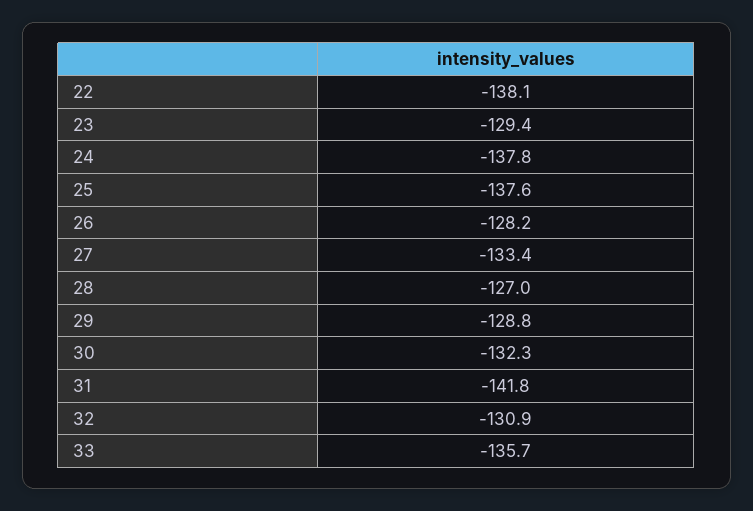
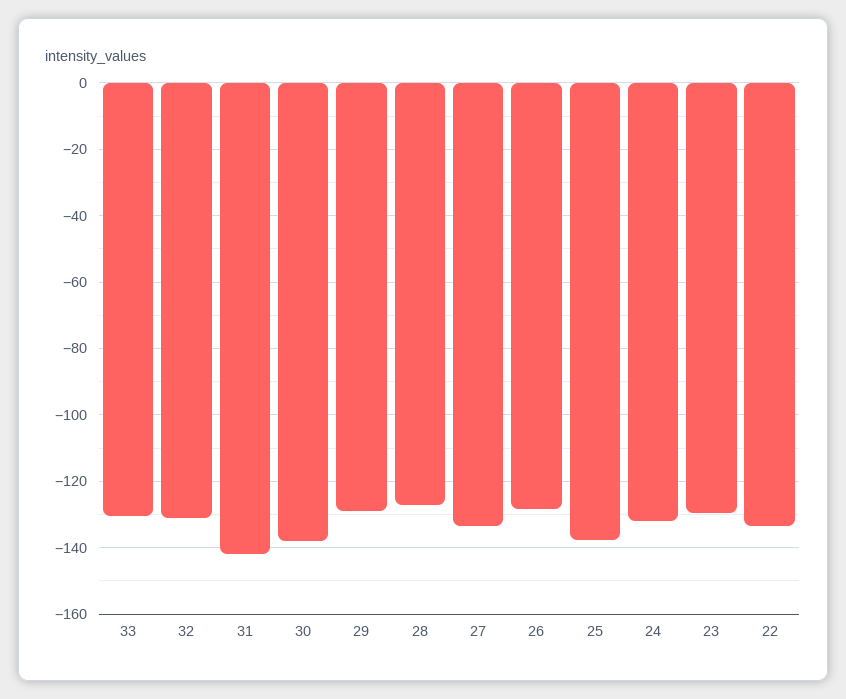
  {
-   "22": -138.1,
+   "22": -134,
    "23": -129.4,
-   "24": -137.8,
+   "24": -132,
    "25": -137.6,
    "26": -128.2,
    "27": -133.4,
    "28": -127,
    "29": -128.8,
-   "30": -132.3,
+   "30": -138,
    "31": -141.8,
    "32": -130.9,
-   "33": -135.7
+   "33": -130
  }

